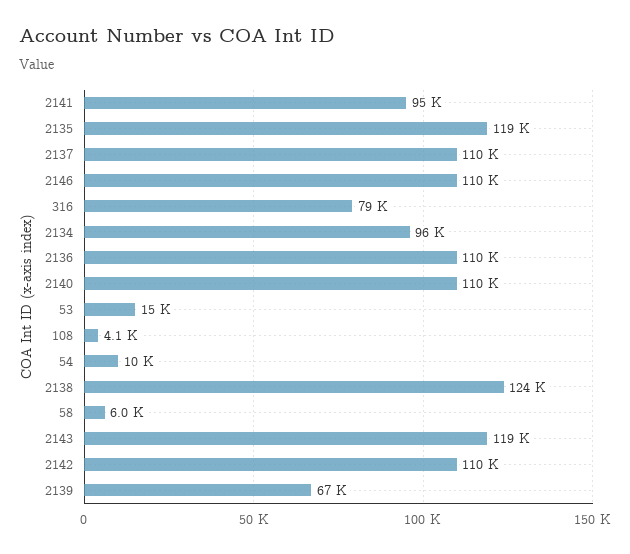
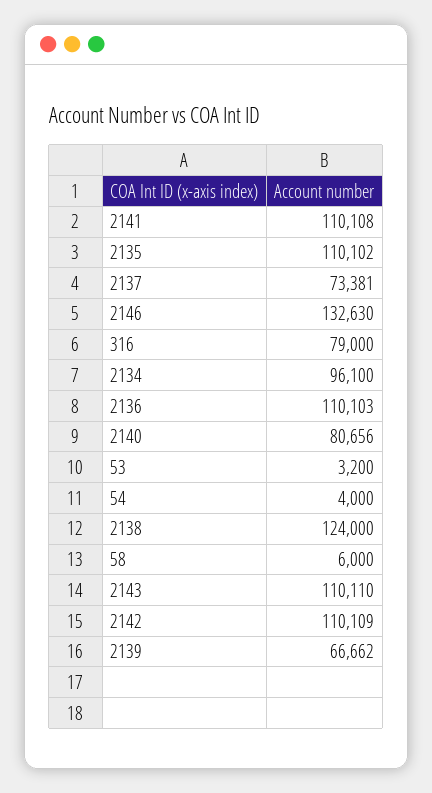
  {
-   "2141": 95000,
+   "2141": 110108,
-   "2135": 119000,
+   "2135": 110102,
-   "2137": 110000,
+   "2137": 73381,
-   "2146": 110000,
+   "2146": 132630,
    "316": 79000,
    "2134": 96100,
    "2136": 110103,
-   "2140": 110000,
+   "2140": 80656,
-   "53": 15000,
+   "53": 3200,
-   "108": 4100,
-   "54": 10000,
+   "54": 4000,
    "2138": 124000,
    "58": 6000,
-   "2143": 119000,
+   "2143": 110110,
    "2142": 110109,
    "2139": 66662
  }

